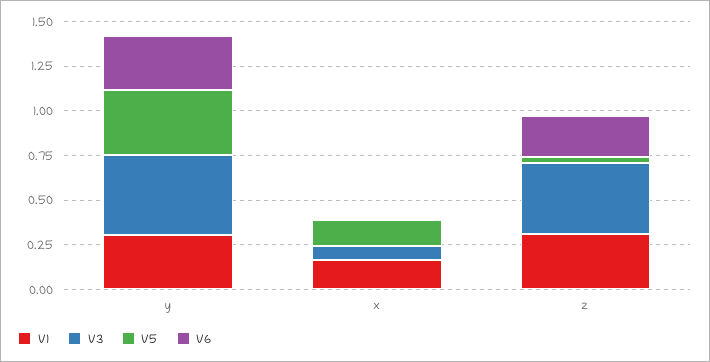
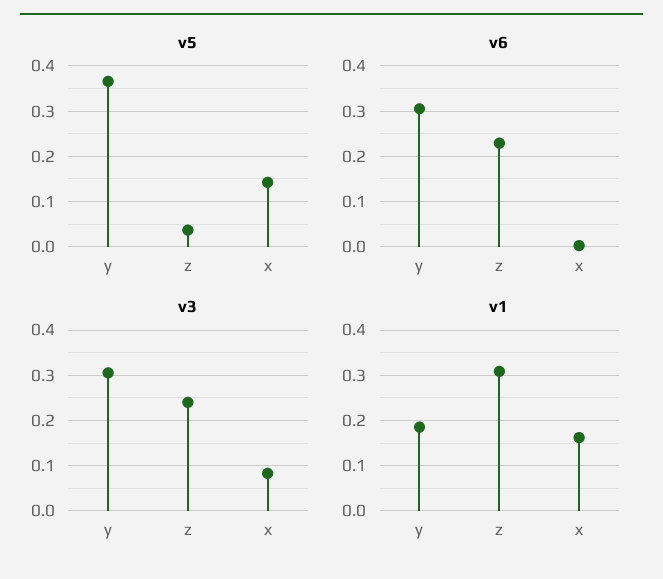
  {
    "V1": {
-     "y": 0.3,
+     "y": 0.18,
      "x": 0.16,
      "z": 0.3
    },
    "V3": {
-     "y": 0.45,
+     "y": 0.3,
      "x": 0.08,
-     "z": 0.4
+     "z": 0.24
    },
    "V5": {
      "y": 0.36,
      "x": 0.14,
      "z": 0.04
    },
    "V6": {
      "y": 0.3,
      "x": 0,
      "z": 0.22
    }
  }

